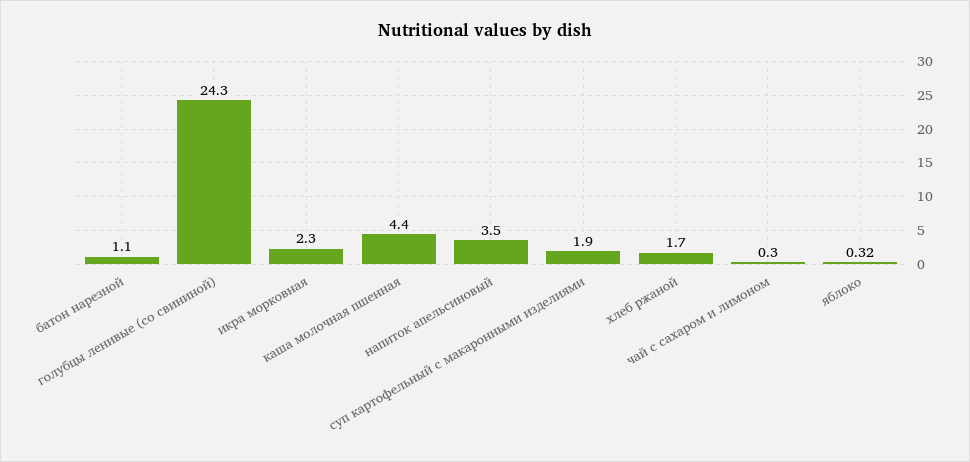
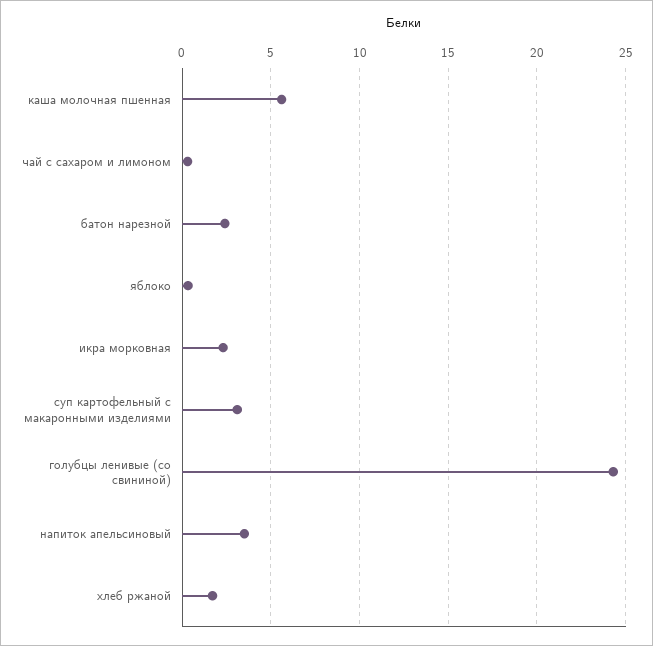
  {
-   "батон нарезной": 1.1,
+   "батон нарезной": 2.5,
    "голубцы ленивые (со свининой)": 24.3,
    "икра морковная": 2.3,
-   "каша молочная пшенная": 4.4,
+   "каша молочная пшенная": 5.5,
    "напиток апельсиновый": 3.5,
-   "суп картофельный с макаронными изделиями": 1.9,
+   "суп картофельный с макаронными изделиями": 3,
    "хлеб ржаной": 1.7,
    "чай с сахаром и лимоном": 0.3,
    "яблоко": 0.32
  }

